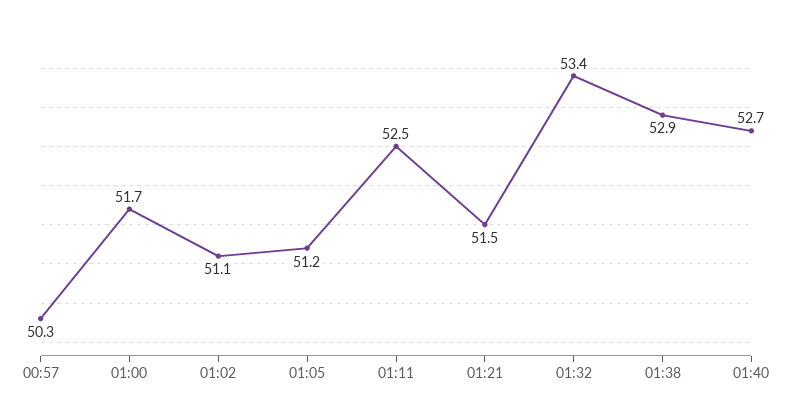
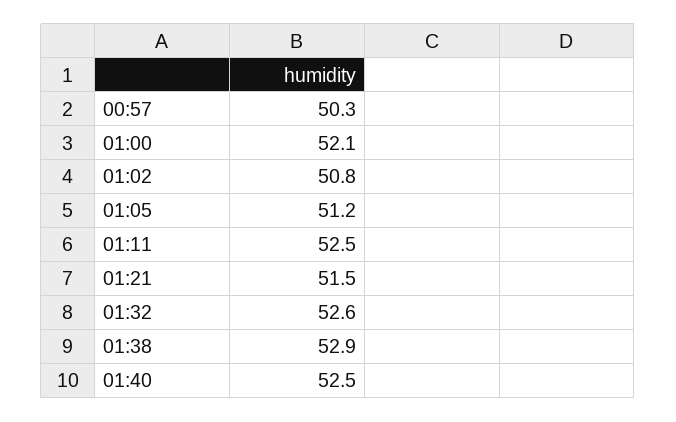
  {
    "00:57": 50.3,
-   "01:00": 51.7,
+   "01:00": 52.1,
-   "01:02": 51.1,
+   "01:02": 50.8,
    "01:05": 51.2,
    "01:11": 52.5,
    "01:21": 51.5,
-   "01:32": 53.4,
+   "01:32": 52.6,
    "01:38": 52.9,
-   "01:40": 52.7
+   "01:40": 52.5
  }

